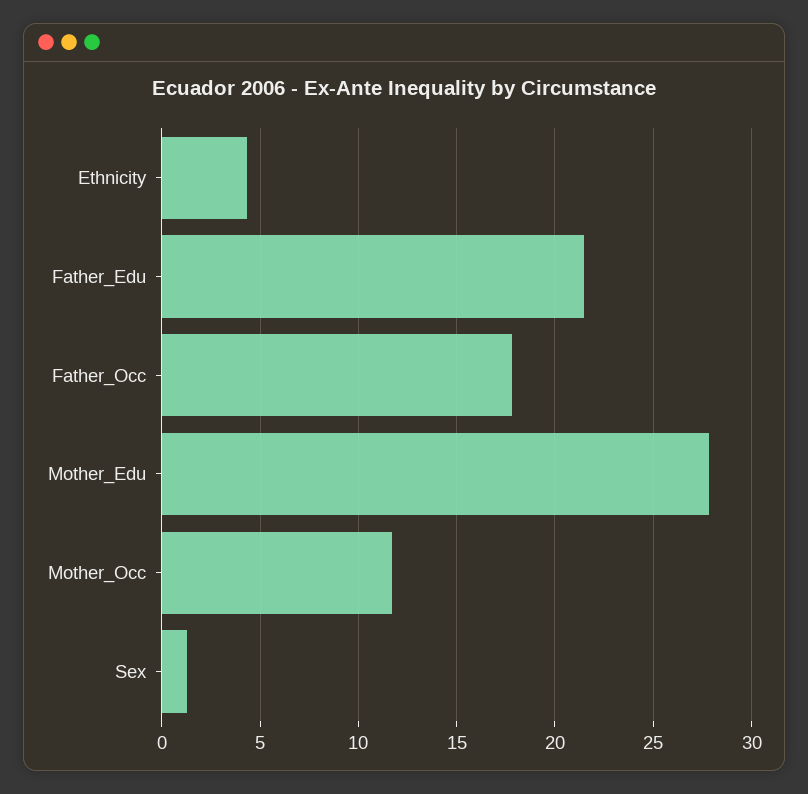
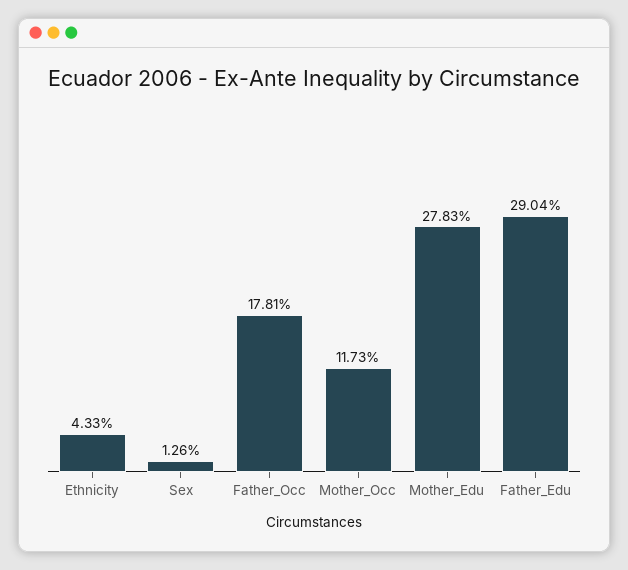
  {
    "Ethnicity": 4.33,
-   "Father_Edu": 21.5,
+   "Father_Edu": 29.04,
    "Father_Occ": 17.81,
    "Mother_Edu": 27.83,
    "Mother_Occ": 11.73,
    "Sex": 1.26
  }

